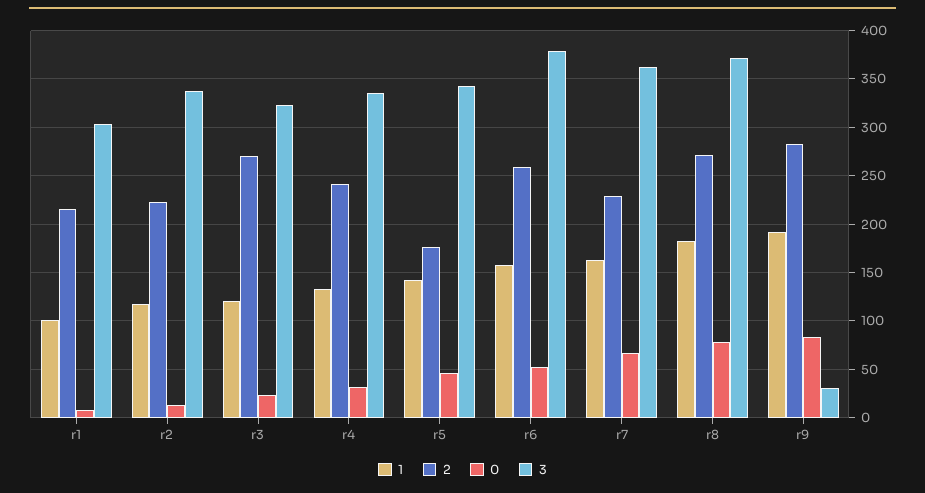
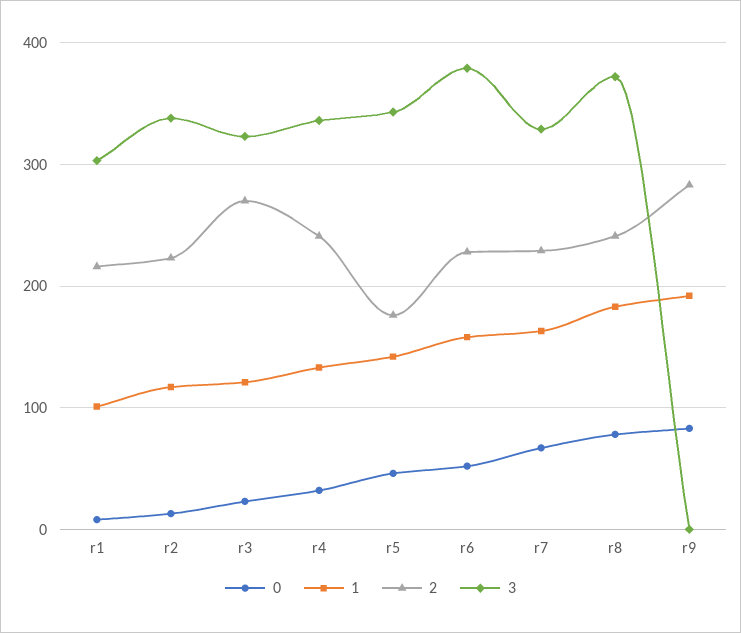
  {
    "1": {
      "r1": 100,
      "r2": 120,
      "r3": 120,
      "r4": 130,
      "r5": 140,
      "r6": 160,
      "r7": 160,
      "r8": 180,
      "r9": 190
    },
    "2": {
      "r1": 220,
      "r2": 220,
      "r3": 270,
      "r4": 240,
      "r5": 180,
-     "r6": 260,
+     "r6": 230,
      "r7": 230,
-     "r8": 270,
+     "r8": 240,
      "r9": 280
    },
    "0": {
      "r1": 10,
      "r2": 10,
      "r3": 20,
      "r4": 30,
      "r5": 50,
      "r6": 50,
      "r7": 70,
      "r8": 80,
      "r9": 80
    },
    "3": {
      "r1": 300,
      "r2": 340,
      "r3": 320,
      "r4": 340,
      "r5": 340,
      "r6": 380,
-     "r7": 360,
+     "r7": 330,
      "r8": 370,
-     "r9": 30
+     "r9": 0
    }
  }

